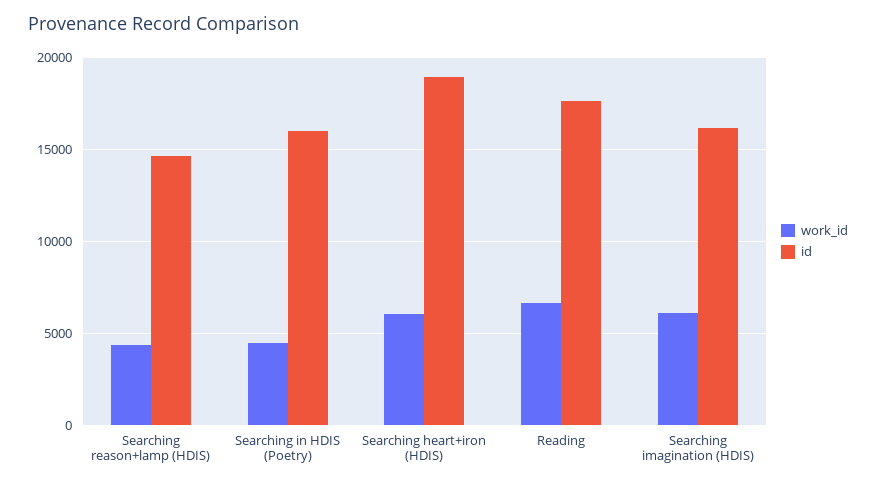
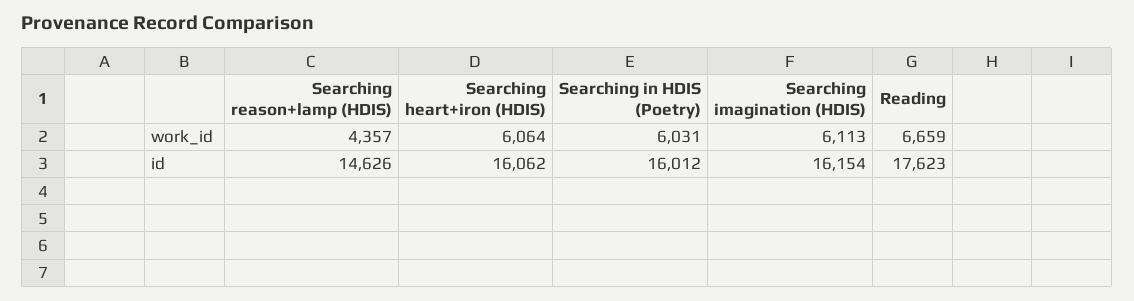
  {
    "work_id": {
      "Searching reason+lamp (HDIS)": 4357,
-     "Searching in HDIS (Poetry)": 4500,
+     "Searching in HDIS (Poetry)": 6031,
      "Searching heart+iron (HDIS)": 6064,
      "Reading": 6659,
      "Searching imagination (HDIS)": 6113
    },
    "id": {
      "Searching reason+lamp (HDIS)": 14626,
      "Searching in HDIS (Poetry)": 16012,
-     "Searching heart+iron (HDIS)": 19000,
+     "Searching heart+iron (HDIS)": 16062,
      "Reading": 17623,
      "Searching imagination (HDIS)": 16154
    }
  }

